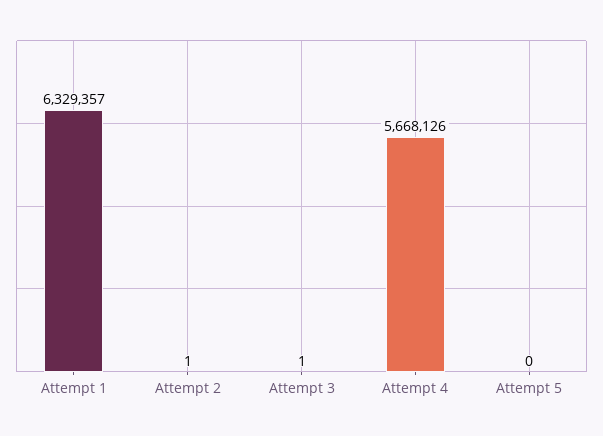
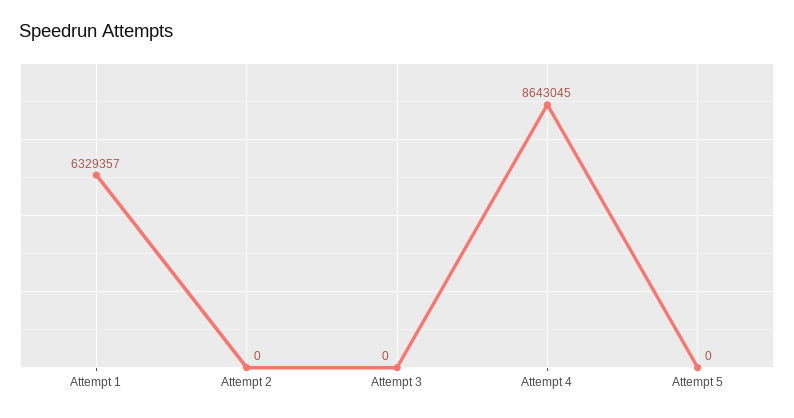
  {
    "Attempt 1": 6329357,
-   "Attempt 2": 1,
+   "Attempt 2": 0,
-   "Attempt 3": 1,
+   "Attempt 3": 0,
-   "Attempt 4": 5668126,
+   "Attempt 4": 8643045,
    "Attempt 5": 0
  }

